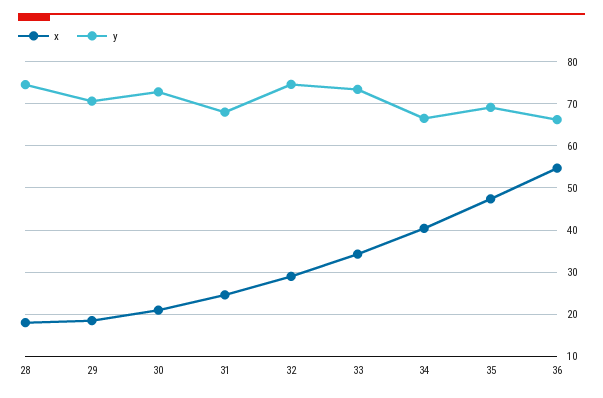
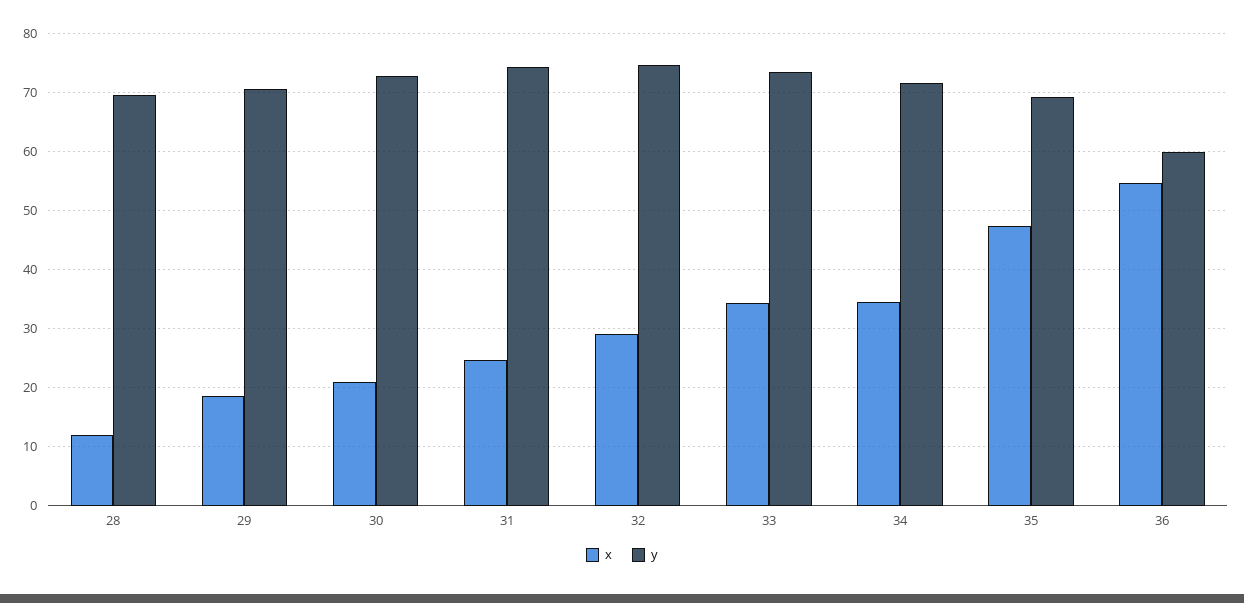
  {
    "x": {
-     "28": 18,
+     "28": 12,
      "29": 18,
      "30": 22,
      "31": 24,
      "32": 30,
      "33": 34,
-     "34": 40,
+     "34": 34,
      "35": 48,
      "36": 54
    },
    "y": {
-     "28": 74,
+     "28": 70,
      "29": 70,
      "30": 72,
-     "31": 68,
+     "31": 74,
      "32": 74,
      "33": 74,
-     "34": 66,
+     "34": 72,
      "35": 70,
-     "36": 66
+     "36": 60
    }
  }

